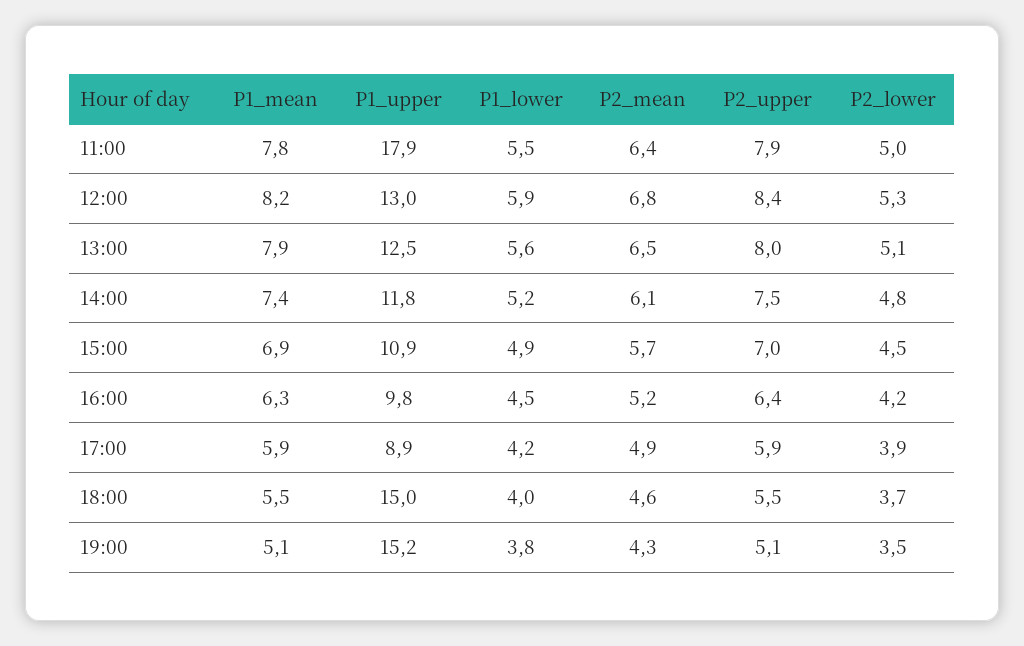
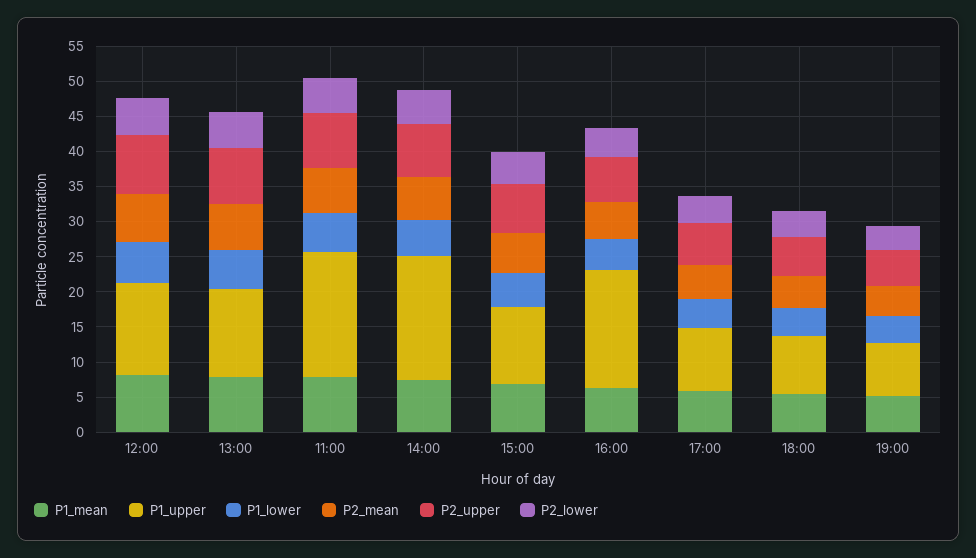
  {
    "P1_mean": {
      "11:00": 7.8,
      "12:00": 8.2,
      "13:00": 7.9,
      "14:00": 7.4,
      "15:00": 6.9,
      "16:00": 6.3,
      "17:00": 5.9,
      "18:00": 5.5,
      "19:00": 5.1
    },
    "P1_upper": {
      "11:00": 17.9,
      "12:00": 13,
      "13:00": 12.5,
-     "14:00": 11.8,
+     "14:00": 17.5,
      "15:00": 10.9,
-     "16:00": 9.8,
+     "16:00": 17.5,
      "17:00": 8.9,
-     "18:00": 15,
+     "18:00": 7.5,
-     "19:00": 15.2
+     "19:00": 7.5
    },
    "P1_lower": {
      "11:00": 5.5,
      "12:00": 5.9,
      "13:00": 5.6,
      "14:00": 5.2,
      "15:00": 4.9,
      "16:00": 4.5,
      "17:00": 4.2,
      "18:00": 4,
      "19:00": 3.8
    },
    "P2_mean": {
      "11:00": 6.4,
      "12:00": 6.8,
      "13:00": 6.5,
      "14:00": 6.1,
      "15:00": 5.7,
      "16:00": 5.2,
      "17:00": 4.9,
      "18:00": 4.6,
      "19:00": 4.3
    },
    "P2_upper": {
      "11:00": 7.9,
      "12:00": 8.4,
      "13:00": 8,
      "14:00": 7.5,
      "15:00": 7,
      "16:00": 6.4,
      "17:00": 5.9,
      "18:00": 5.5,
      "19:00": 5.1
    },
    "P2_lower": {
      "11:00": 5,
      "12:00": 5.3,
      "13:00": 5.1,
      "14:00": 4.8,
      "15:00": 4.5,
      "16:00": 4.2,
      "17:00": 3.9,
      "18:00": 3.7,
      "19:00": 3.5
    }
  }

